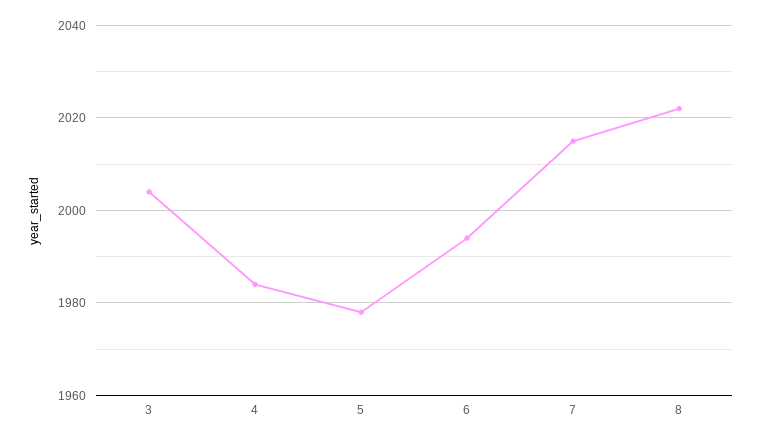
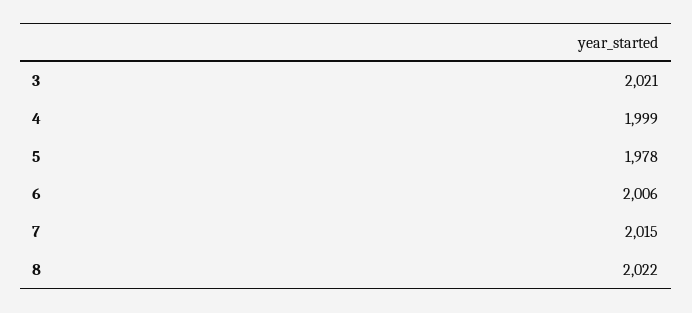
  {
-   "3": 2005,
+   "3": 2021,
-   "4": 1985,
+   "4": 1999,
    "5": 1978,
-   "6": 1995,
+   "6": 2006,
    "7": 2015,
    "8": 2022
  }

